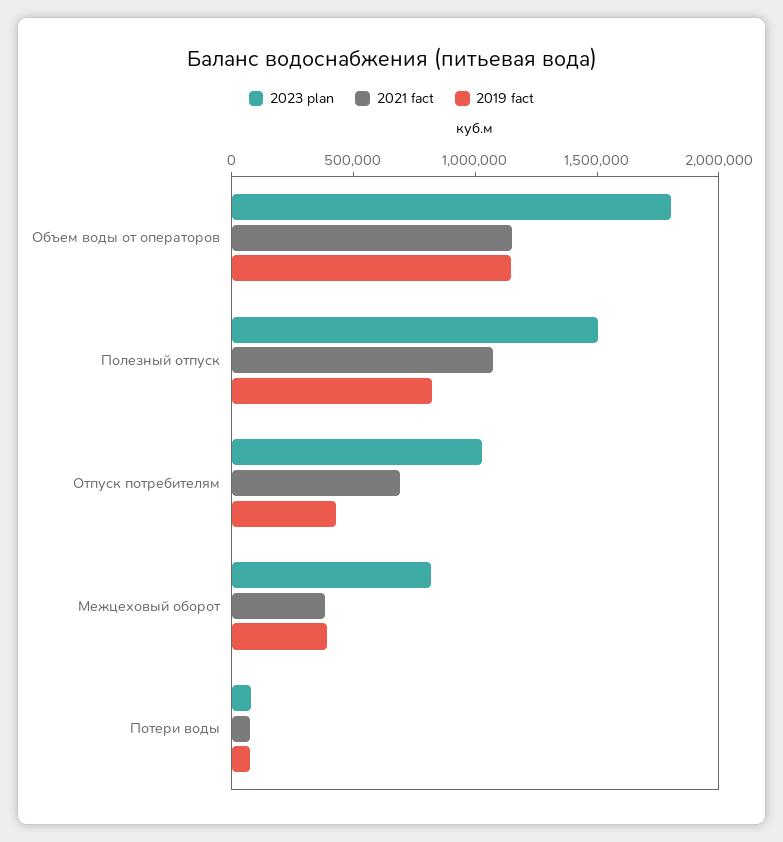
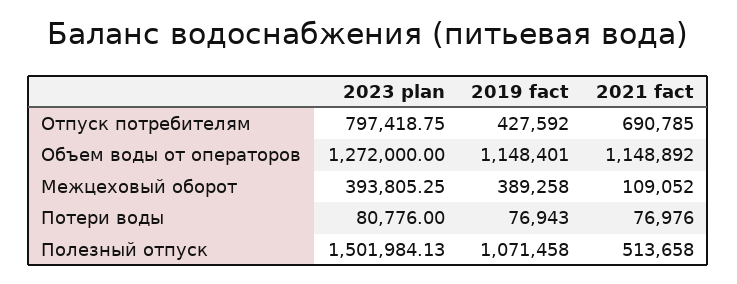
  {
    "2023 plan": {
-     "Объем воды от операторов": 1800000,
+     "Объем воды от операторов": 1272000,
      "Полезный отпуск": 1501984.13,
-     "Отпуск потребителям": 1000000,
+     "Отпуск потребителям": 797418.75,
-     "Межцеховый оборот": 800000,
+     "Межцеховый оборот": 393805.25,
      "Потери воды": 80776
    },
    "2021 fact": {
      "Объем воды от операторов": 1148892,
-     "Полезный отпуск": 1100000,
+     "Полезный отпуск": 513658,
      "Отпуск потребителям": 690785,
-     "Межцеховый оборот": 400000,
+     "Межцеховый оборот": 109052,
      "Потери воды": 76976
    },
    "2019 fact": {
      "Объем воды от операторов": 1148401,
-     "Полезный отпуск": 800000,
+     "Полезный отпуск": 1071458,
      "Отпуск потребителям": 427592,
      "Межцеховый оборот": 389258,
      "Потери воды": 76943
    }
  }

